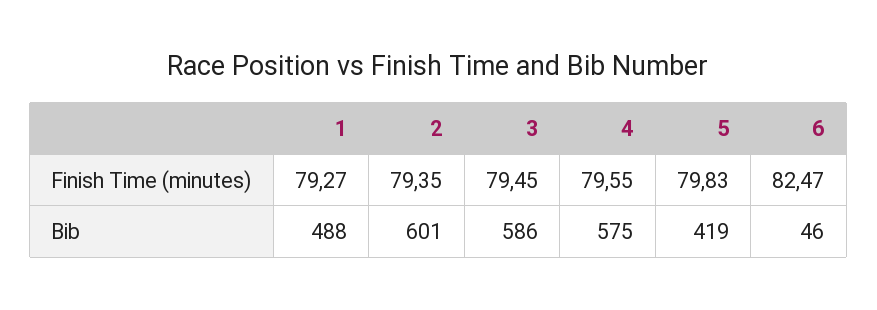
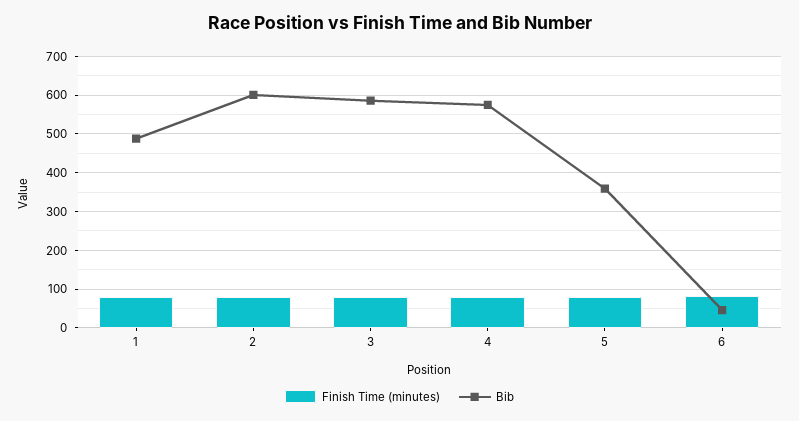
  {
    "Finish Time (minutes)": {
      "1": 79.27,
      "2": 79.35,
      "3": 79.45,
      "4": 79.55,
      "5": 79.83,
      "6": 82.47
    },
    "Bib": {
      "1": 488,
      "2": 601,
      "3": 586,
      "4": 575,
-     "5": 419,
+     "5": 360,
      "6": 46
    }
  }

